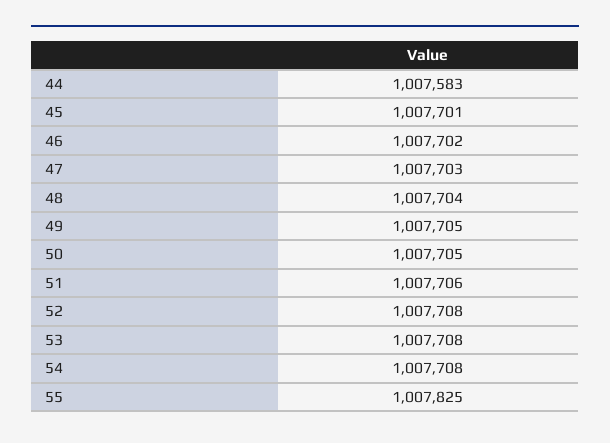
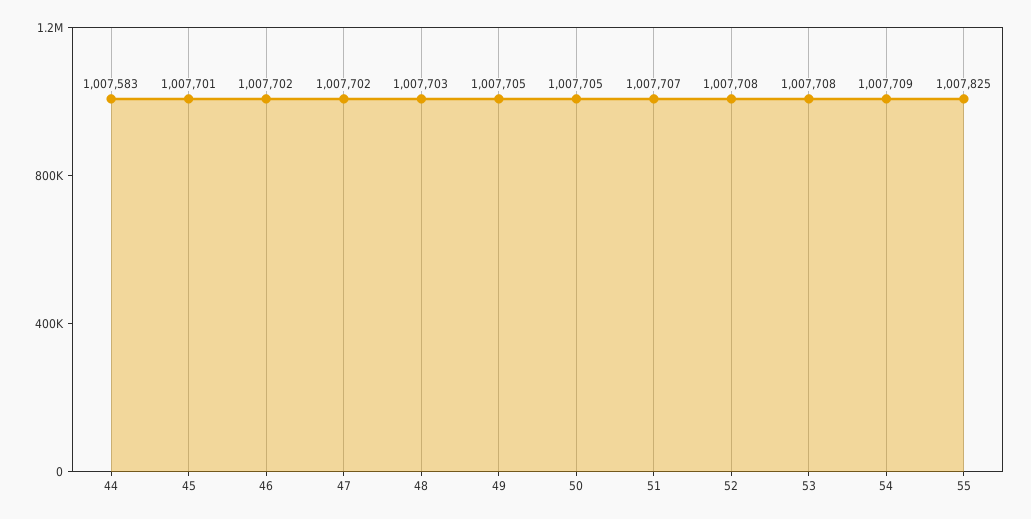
  {
    "44": 1007583,
    "45": 1007701,
    "46": 1007702,
-   "47": 1007703,
+   "47": 1007702,
-   "48": 1007704,
+   "48": 1007703,
    "49": 1007705,
    "50": 1007705,
-   "51": 1007706,
+   "51": 1007707,
    "52": 1007708,
    "53": 1007708,
-   "54": 1007708,
+   "54": 1007709,
    "55": 1007825
  }

